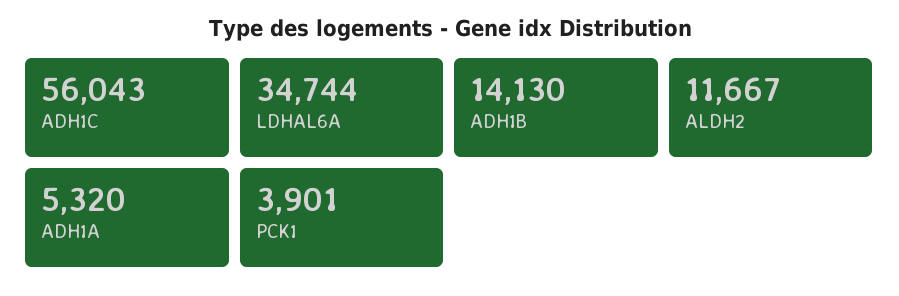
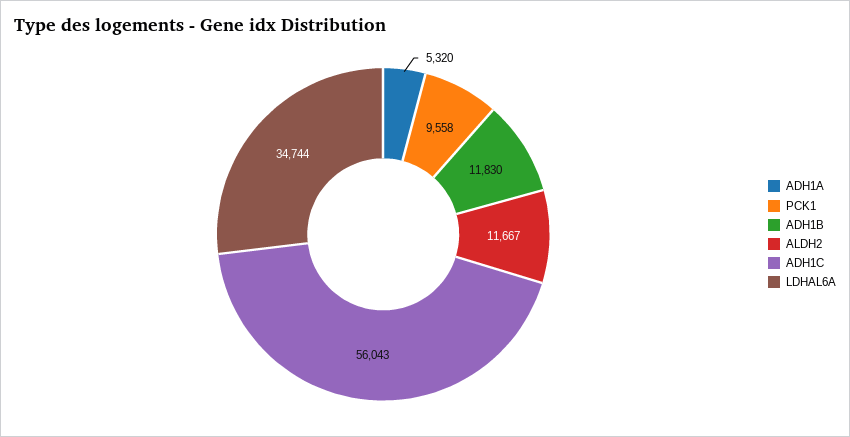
  {
    "ADH1C": 56043,
    "LDHAL6A": 34744,
-   "ADH1B": 14130,
+   "ADH1B": 11830,
    "ALDH2": 11667,
    "ADH1A": 5320,
-   "PCK1": 3901
+   "PCK1": 9558
  }

